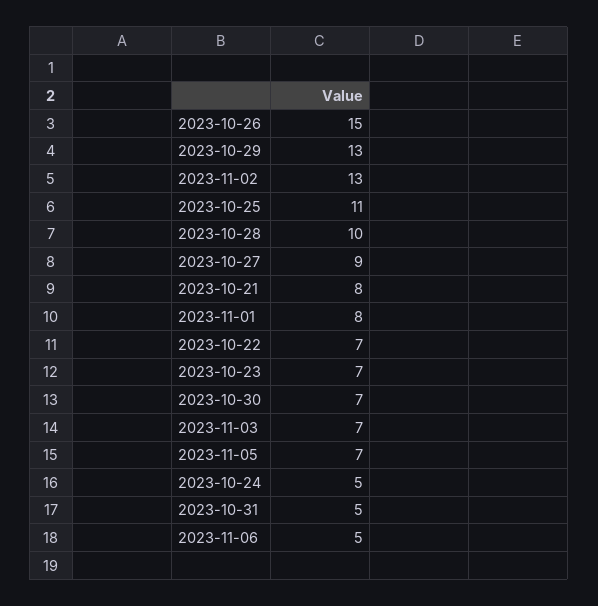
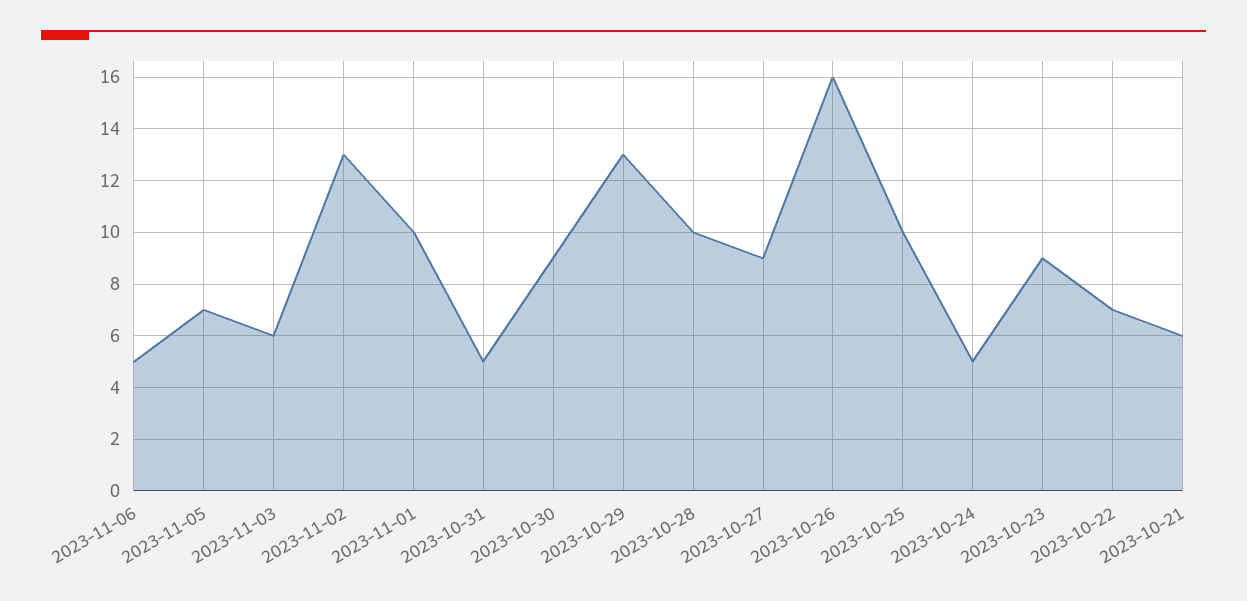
  {
-   "2023-10-26": 15,
+   "2023-10-26": 16,
    "2023-10-29": 13,
    "2023-11-02": 13,
-   "2023-10-25": 11,
+   "2023-10-25": 10,
    "2023-10-28": 10,
    "2023-10-27": 9,
-   "2023-10-21": 8,
+   "2023-10-21": 6,
-   "2023-11-01": 8,
+   "2023-11-01": 10,
    "2023-10-22": 7,
-   "2023-10-23": 7,
+   "2023-10-23": 9,
-   "2023-10-30": 7,
+   "2023-10-30": 9,
-   "2023-11-03": 7,
+   "2023-11-03": 6,
    "2023-11-05": 7,
    "2023-10-24": 5,
    "2023-10-31": 5,
    "2023-11-06": 5
  }

